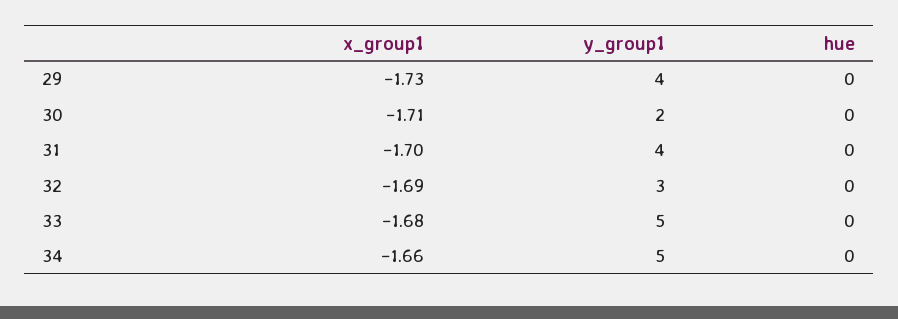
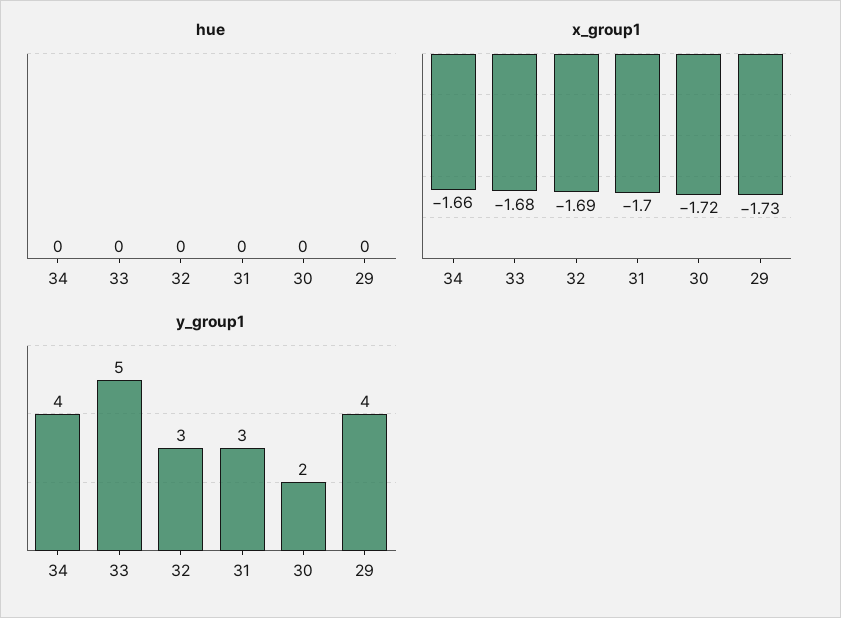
  {
    "x_group1": {
      "29": -1.73,
-     "30": -1.71,
+     "30": -1.72,
      "31": -1.7,
      "32": -1.69,
      "33": -1.68,
      "34": -1.66
    },
    "y_group1": {
      "29": 4,
      "30": 2,
-     "31": 4,
+     "31": 3,
      "32": 3,
      "33": 5,
-     "34": 5
+     "34": 4
    },
    "hue": {
      "29": 0,
      "30": 0,
      "31": 0,
      "32": 0,
      "33": 0,
      "34": 0
    }
  }

